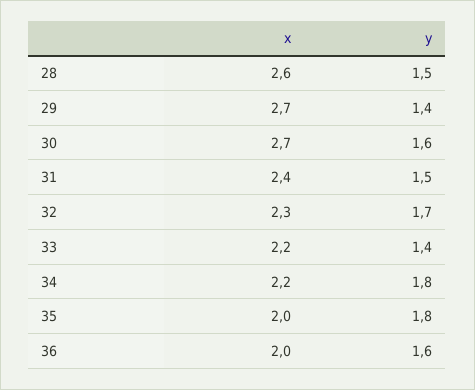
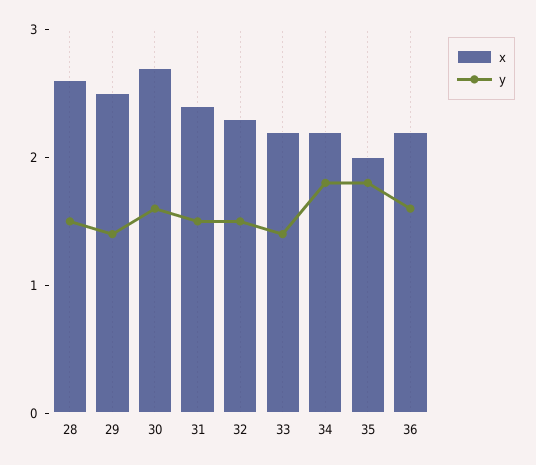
  {
    "x": {
      "28": 2.6,
-     "29": 2.7,
+     "29": 2.5,
      "30": 2.7,
      "31": 2.4,
      "32": 2.3,
      "33": 2.2,
      "34": 2.2,
      "35": 2,
-     "36": 2
+     "36": 2.2
    },
    "y": {
      "28": 1.5,
      "29": 1.4,
      "30": 1.6,
      "31": 1.5,
-     "32": 1.7,
+     "32": 1.5,
      "33": 1.4,
      "34": 1.8,
      "35": 1.8,
      "36": 1.6
    }
  }

